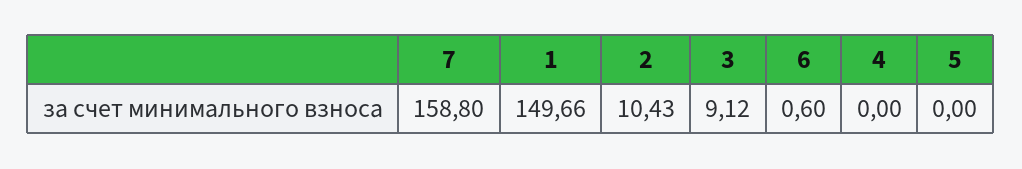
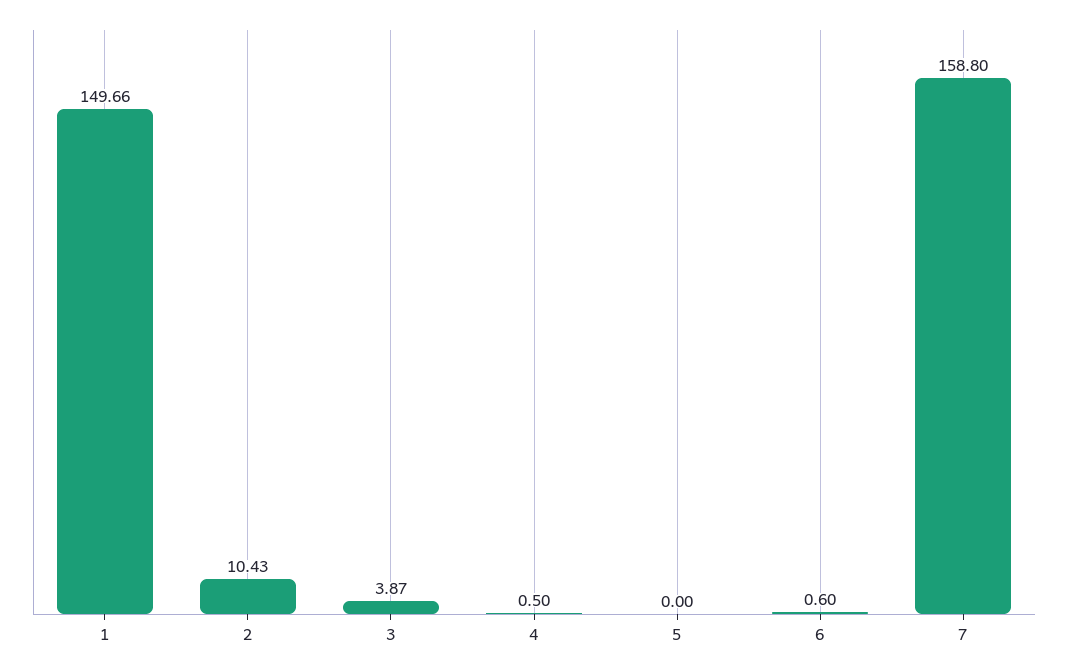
  {
    "7": 158.8,
    "1": 149.66,
    "2": 10.43,
-   "3": 9.12,
+   "3": 3.87,
    "6": 0.6,
-   "4": 0,
+   "4": 0.5,
    "5": 0
  }

